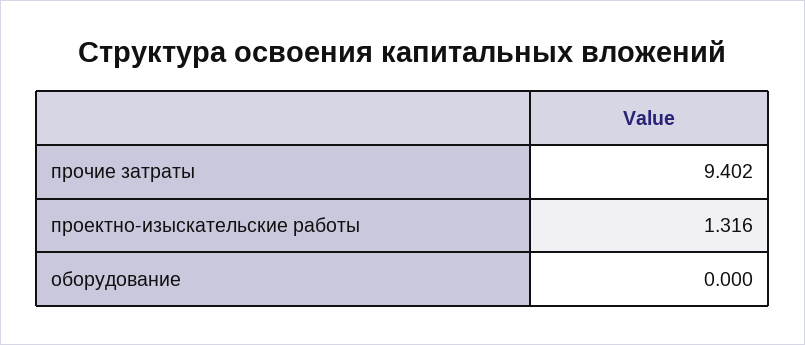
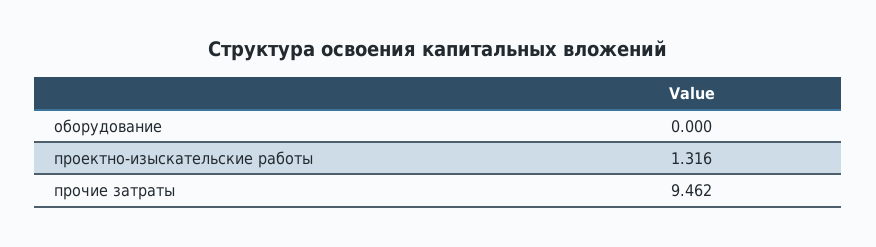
  {
-   "прочие затраты": 9.402,
+   "прочие затраты": 9.462,
    "проектно-изыскательские работы": 1.316,
    "оборудование": 0
  }

